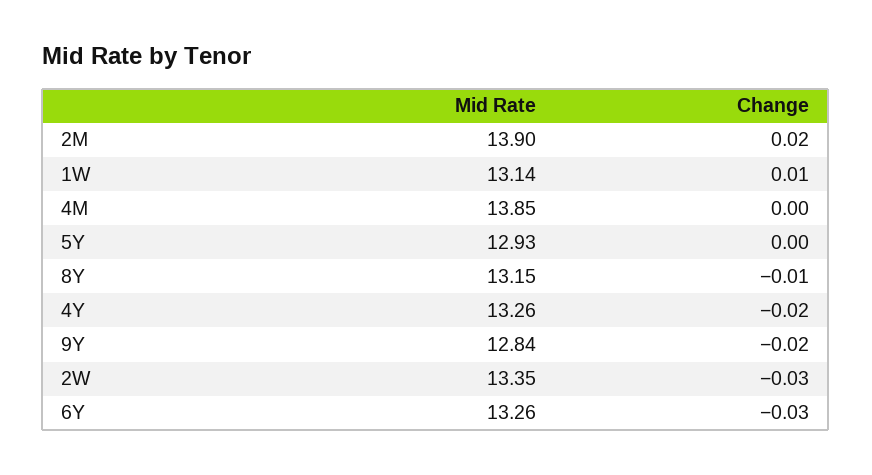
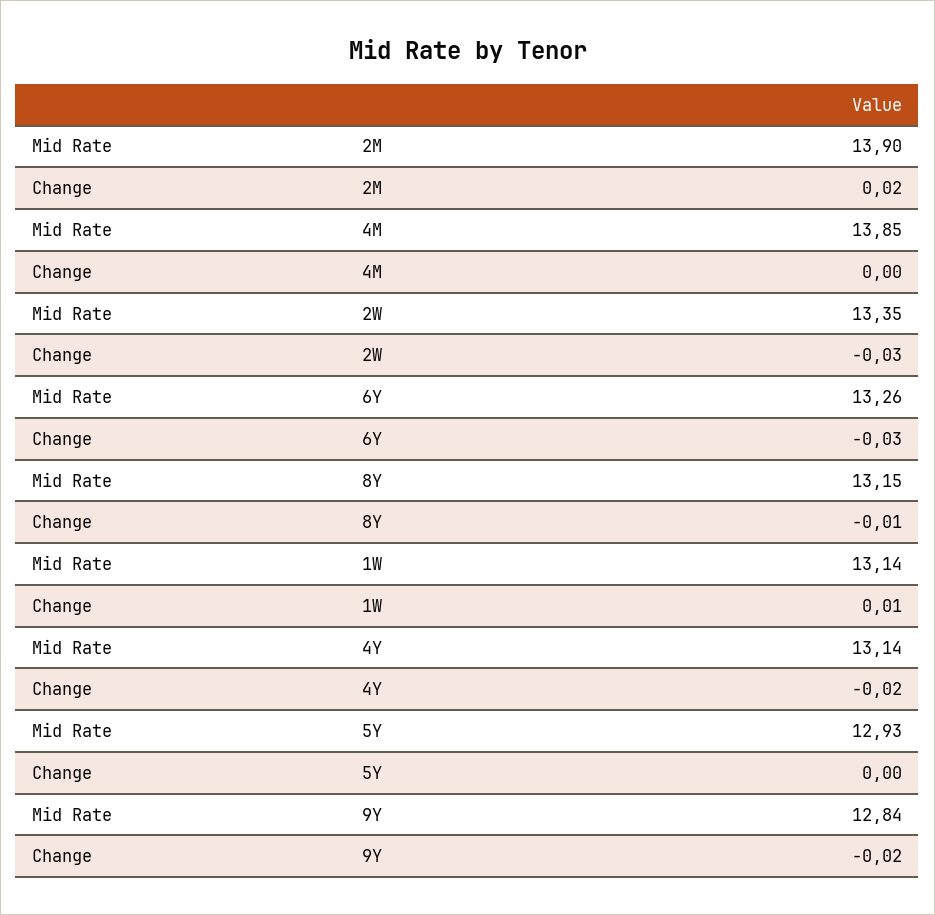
  {
    "Mid Rate": {
      "2M": 13.9,
      "1W": 13.14,
      "4M": 13.85,
      "5Y": 12.93,
      "8Y": 13.15,
-     "4Y": 13.26,
+     "4Y": 13.14,
      "9Y": 12.84,
      "2W": 13.35,
      "6Y": 13.26
    },
    "Change": {
      "2M": 0.02,
      "1W": 0.01,
      "4M": 0,
      "5Y": 0,
      "8Y": -0.01,
      "4Y": -0.02,
      "9Y": -0.02,
      "2W": -0.03,
      "6Y": -0.03
    }
  }

